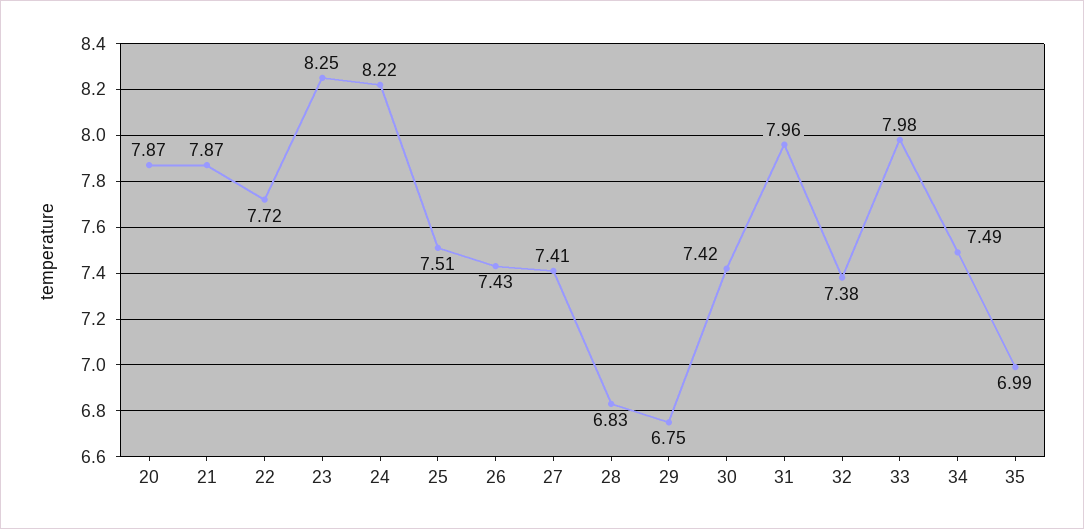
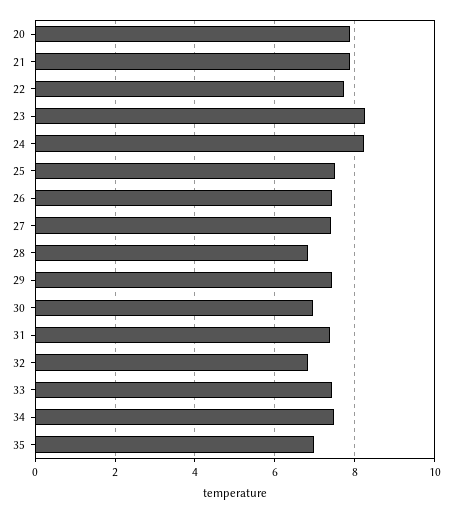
  {
    "20": 7.87,
    "21": 7.87,
    "22": 7.72,
    "23": 8.25,
    "24": 8.22,
    "25": 7.51,
    "26": 7.43,
    "27": 7.41,
    "28": 6.83,
-   "29": 6.75,
+   "29": 7.4,
-   "30": 7.42,
+   "30": 7,
-   "31": 7.96,
+   "31": 7.4,
-   "32": 7.38,
+   "32": 6.8,
-   "33": 7.98,
+   "33": 7.4,
    "34": 7.49,
    "35": 6.99
  }

